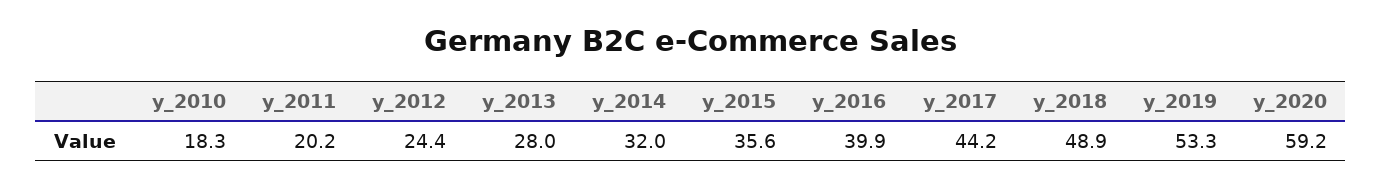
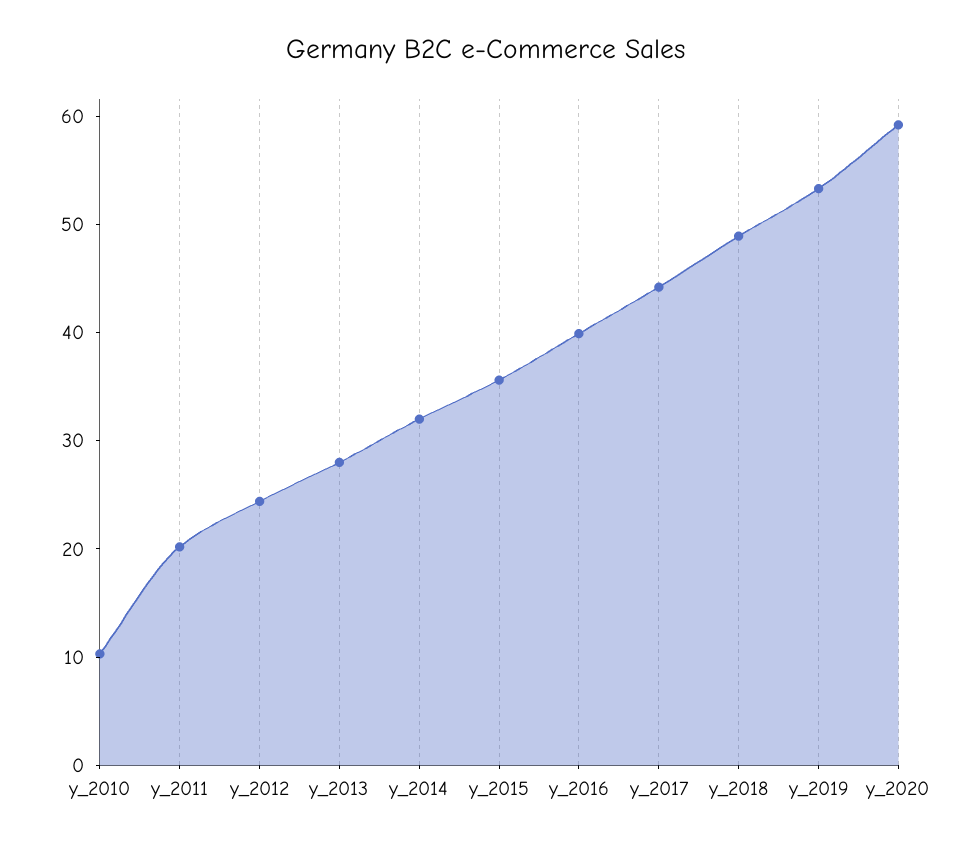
  {
-   "y_2010": 18.3,
+   "y_2010": 10,
    "y_2011": 20.2,
    "y_2012": 24.4,
    "y_2013": 28,
    "y_2014": 32,
    "y_2015": 35.6,
    "y_2016": 39.9,
    "y_2017": 44.2,
    "y_2018": 48.9,
    "y_2019": 53.3,
    "y_2020": 59.2
  }

